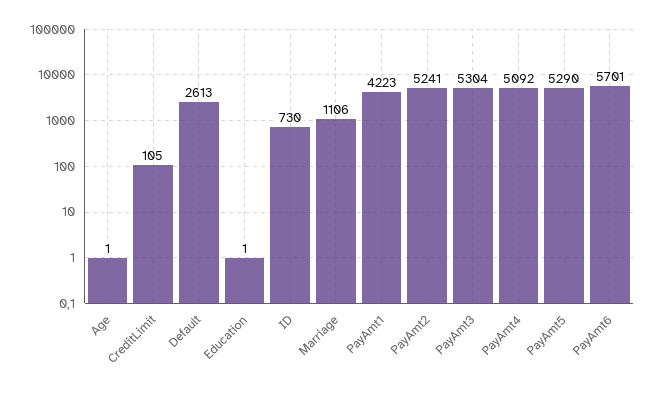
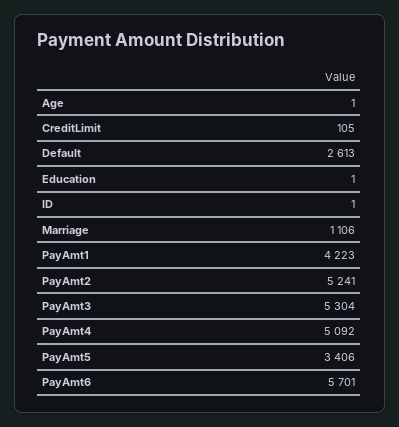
  {
    "Age": 1,
    "CreditLimit": 105,
    "Default": 2613,
    "Education": 1,
-   "ID": 730,
+   "ID": 1,
    "Marriage": 1106,
    "PayAmt1": 4223,
    "PayAmt2": 5241,
    "PayAmt3": 5304,
    "PayAmt4": 5092,
-   "PayAmt5": 5290,
+   "PayAmt5": 3406,
    "PayAmt6": 5701
  }

